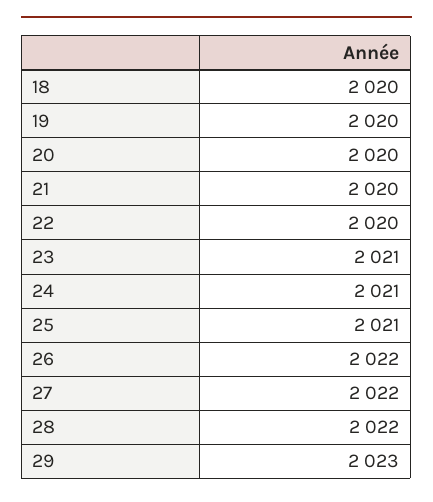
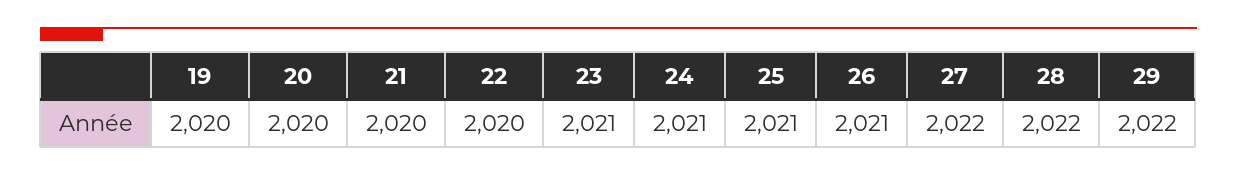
  {
-   "18": 2020,
    "19": 2020,
    "20": 2020,
    "21": 2020,
    "22": 2020,
    "23": 2021,
    "24": 2021,
    "25": 2021,
-   "26": 2022,
+   "26": 2021,
    "27": 2022,
    "28": 2022,
-   "29": 2023
+   "29": 2022
  }

